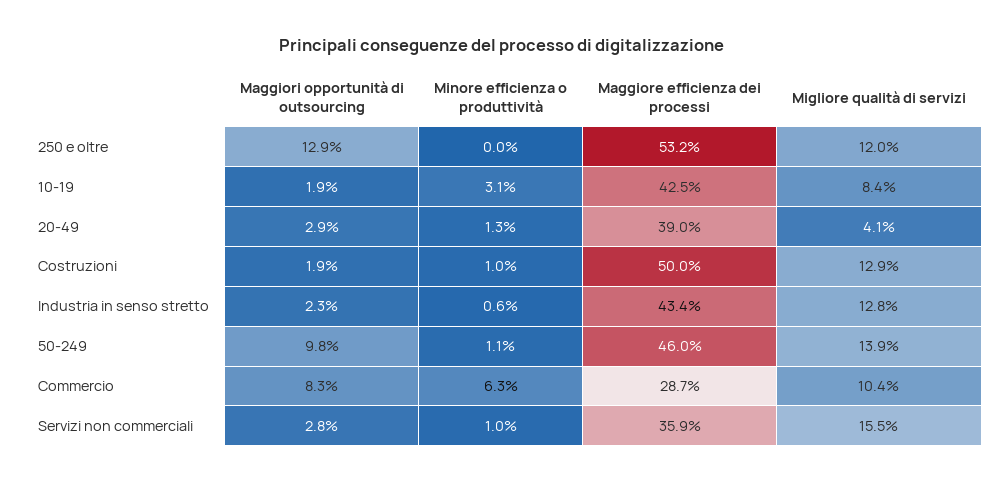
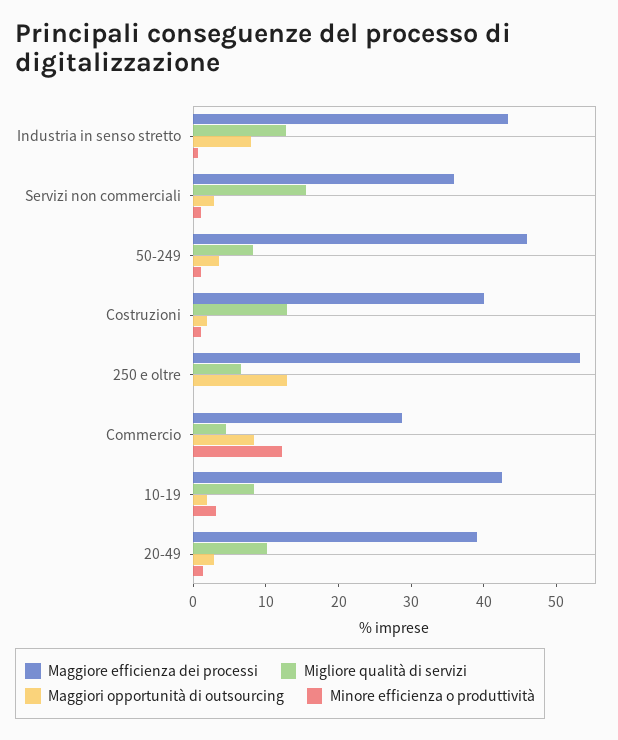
  {
    "Maggiori opportunità di outsourcing": {
      "250 e oltre": 12.9,
      "10-19": 1.9,
      "20-49": 2.9,
      "Costruzioni": 1.9,
-     "Industria in senso stretto": 2.3,
+     "Industria in senso stretto": 8,
-     "50-249": 9.8,
+     "50-249": 4,
      "Commercio": 8.3,
      "Servizi non commerciali": 2.8
    },
    "Minore efficienza o produttività": {
      "250 e oltre": 0,
      "10-19": 3.1,
      "20-49": 1.3,
      "Costruzioni": 1,
      "Industria in senso stretto": 0.6,
      "50-249": 1.1,
-     "Commercio": 6.3,
+     "Commercio": 12,
      "Servizi non commerciali": 1
    },
    "Maggiore efficienza dei processi": {
      "250 e oltre": 53.2,
      "10-19": 42.5,
      "20-49": 39,
-     "Costruzioni": 50,
+     "Costruzioni": 40,
      "Industria in senso stretto": 43.4,
      "50-249": 46,
      "Commercio": 28.7,
      "Servizi non commerciali": 35.9
    },
    "Migliore qualità di servizi": {
-     "250 e oltre": 12,
+     "250 e oltre": 6,
      "10-19": 8.4,
-     "20-49": 4.1,
+     "20-49": 10,
      "Costruzioni": 12.9,
      "Industria in senso stretto": 12.8,
-     "50-249": 13.9,
+     "50-249": 8,
-     "Commercio": 10.4,
+     "Commercio": 4,
      "Servizi non commerciali": 15.5
    }
  }

